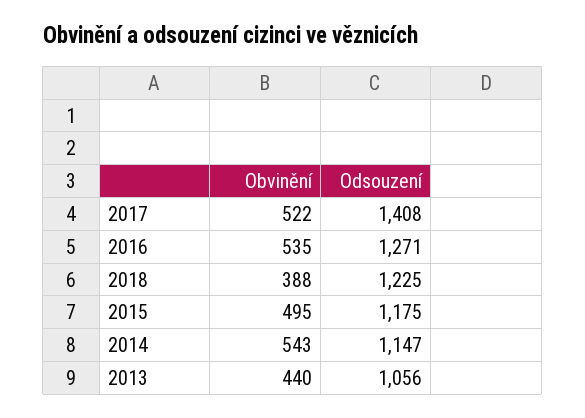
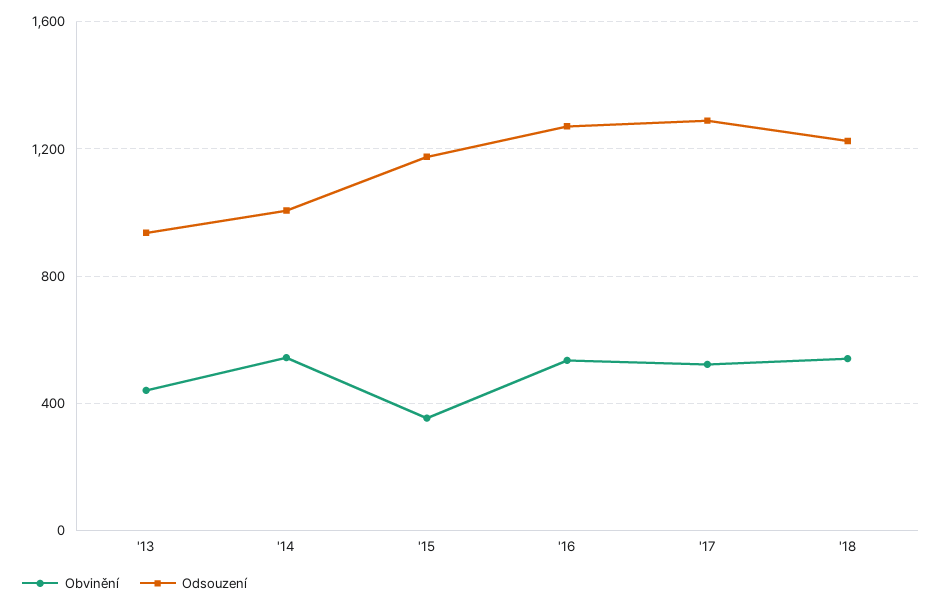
  {
    "Obvinění": {
      "2017": 522,
      "2016": 535,
-     "2018": 388,
+     "2018": 550,
-     "2015": 495,
+     "2015": 350,
      "2014": 543,
      "2013": 440
    },
    "Odsouzení": {
-     "2017": 1408,
+     "2017": 1300,
      "2016": 1271,
      "2018": 1225,
      "2015": 1175,
-     "2014": 1147,
+     "2014": 1000,
-     "2013": 1056
+     "2013": 950
    }
  }

